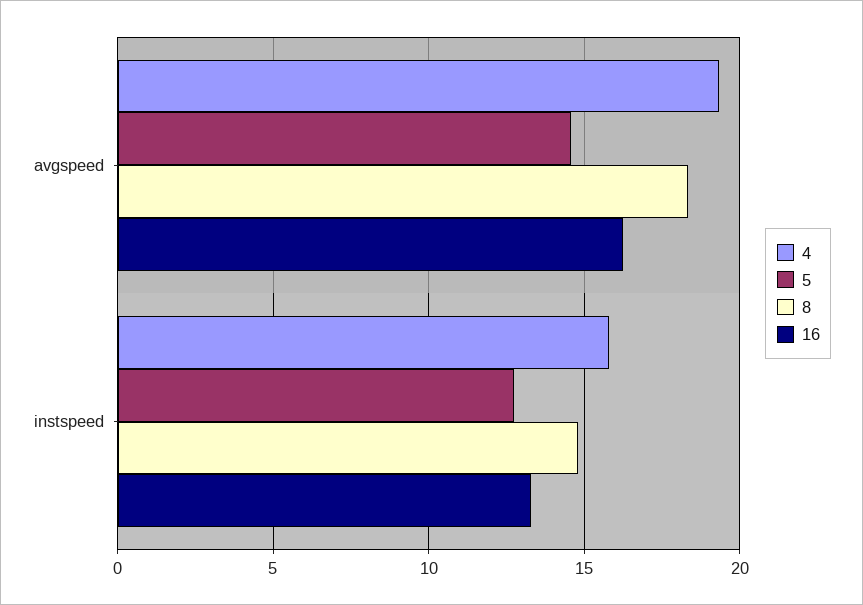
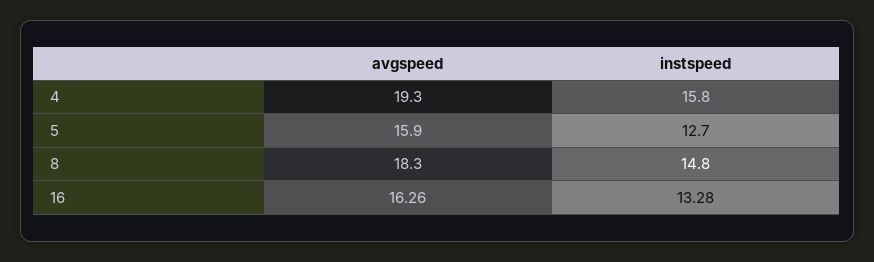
  {
    "4": {
      "avgspeed": 19.3,
      "instspeed": 15.8
    },
    "5": {
-     "avgspeed": 14.5,
+     "avgspeed": 15.9,
      "instspeed": 12.7
    },
    "8": {
      "avgspeed": 18.3,
      "instspeed": 14.8
    },
    "16": {
      "avgspeed": 16.26,
      "instspeed": 13.28
    }
  }

